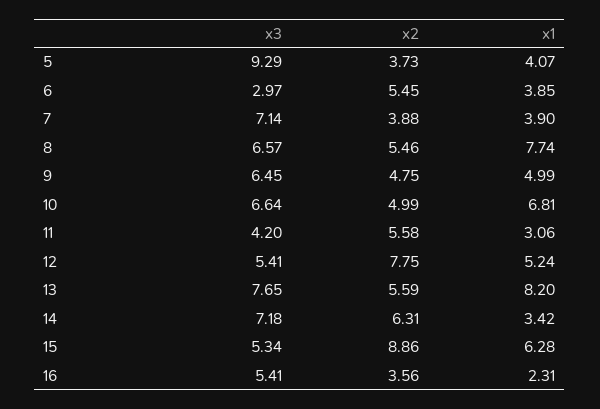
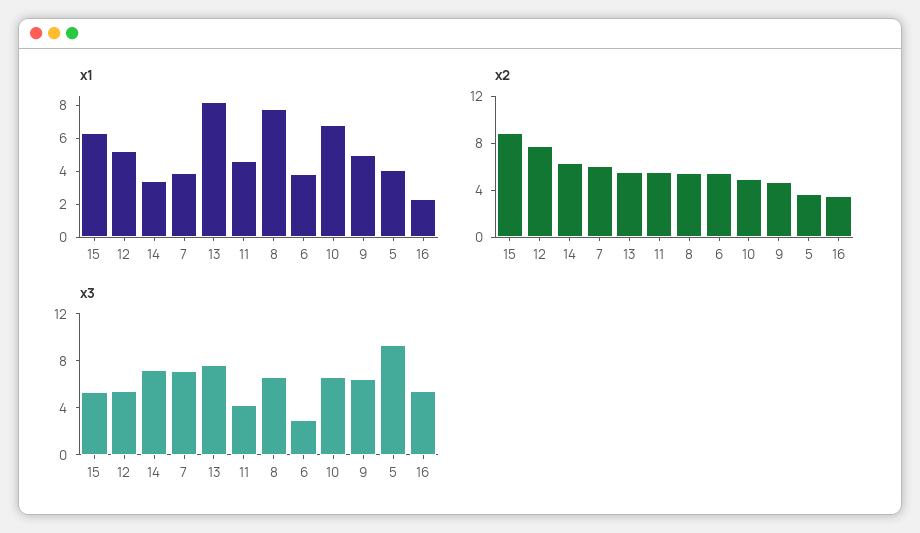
  {
    "x3": {
      "5": 9.29,
      "6": 2.97,
      "7": 7.14,
      "8": 6.57,
      "9": 6.45,
      "10": 6.64,
      "11": 4.2,
      "12": 5.41,
      "13": 7.65,
      "14": 7.18,
      "15": 5.34,
      "16": 5.41
    },
    "x2": {
      "5": 3.73,
      "6": 5.45,
-     "7": 3.88,
+     "7": 6,
      "8": 5.46,
      "9": 4.75,
      "10": 4.99,
      "11": 5.58,
      "12": 7.75,
      "13": 5.59,
      "14": 6.31,
      "15": 8.86,
      "16": 3.56
    },
    "x1": {
      "5": 4.07,
      "6": 3.85,
      "7": 3.9,
      "8": 7.74,
      "9": 4.99,
      "10": 6.81,
-     "11": 3.06,
+     "11": 4.5,
      "12": 5.24,
      "13": 8.2,
      "14": 3.42,
      "15": 6.28,
      "16": 2.31
    }
  }

